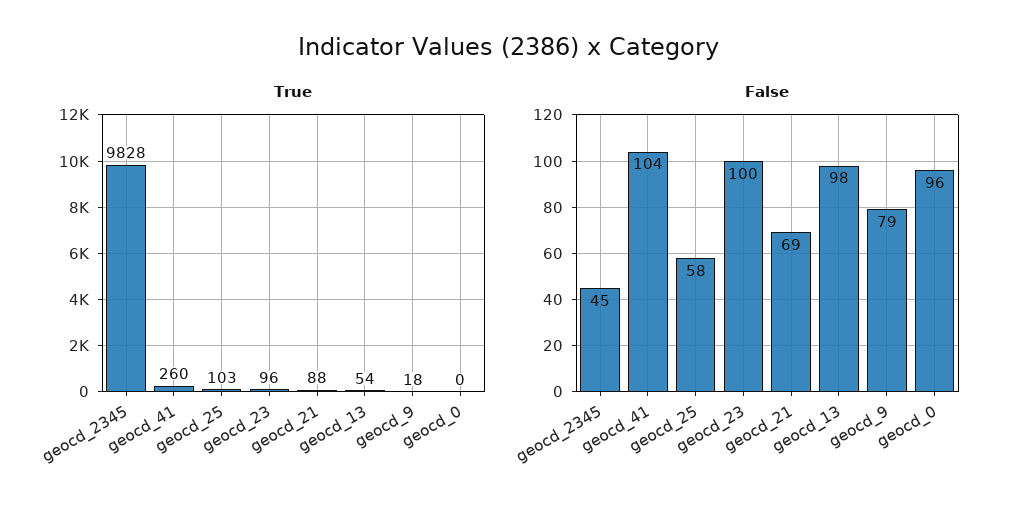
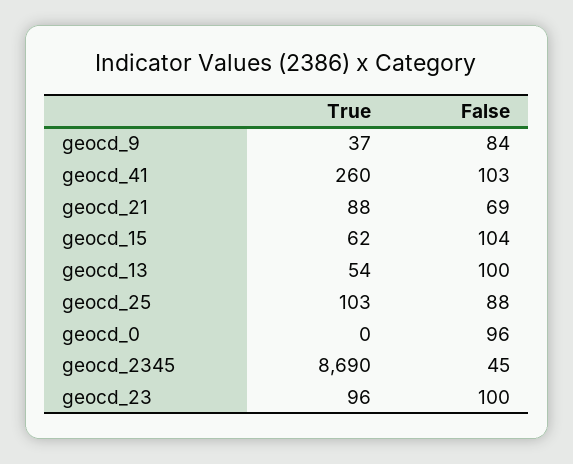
  {
    "True": {
-     "geocd_2345": 9828,
+     "geocd_2345": 8690,
      "geocd_41": 260,
      "geocd_25": 103,
      "geocd_23": 96,
      "geocd_21": 88,
      "geocd_13": 54,
-     "geocd_9": 18,
+     "geocd_9": 37,
-     "geocd_0": 0
+     "geocd_0": 0,
+     "geocd_15": 62
    },
    "False": {
      "geocd_2345": 45,
-     "geocd_41": 104,
+     "geocd_41": 103,
-     "geocd_25": 58,
+     "geocd_25": 88,
      "geocd_23": 100,
      "geocd_21": 69,
-     "geocd_13": 98,
+     "geocd_13": 100,
-     "geocd_9": 79,
+     "geocd_9": 84,
-     "geocd_0": 96
+     "geocd_0": 96,
+     "geocd_15": 104
    }
  }

